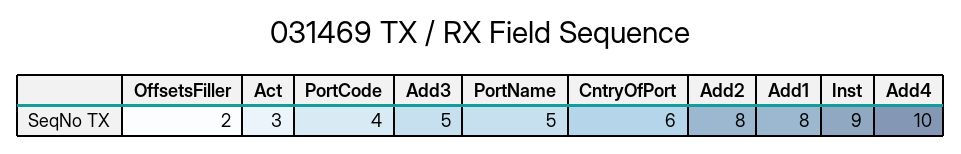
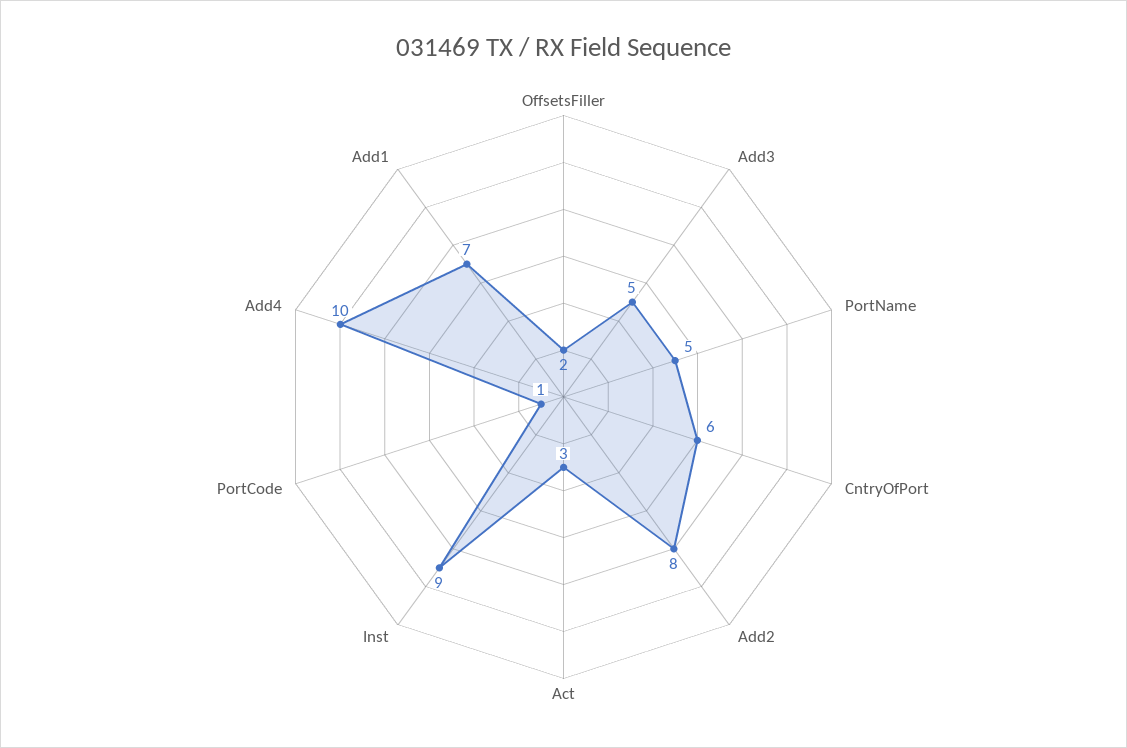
  {
    "OffsetsFiller": 2,
    "Act": 3,
-   "PortCode": 4,
+   "PortCode": 1,
    "Add3": 5,
    "PortName": 5,
    "CntryOfPort": 6,
    "Add2": 8,
-   "Add1": 8,
+   "Add1": 7,
    "Inst": 9,
    "Add4": 10
  }

